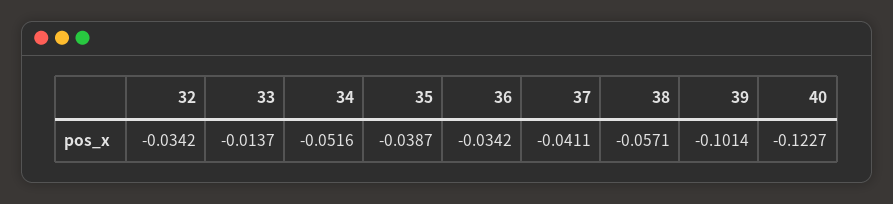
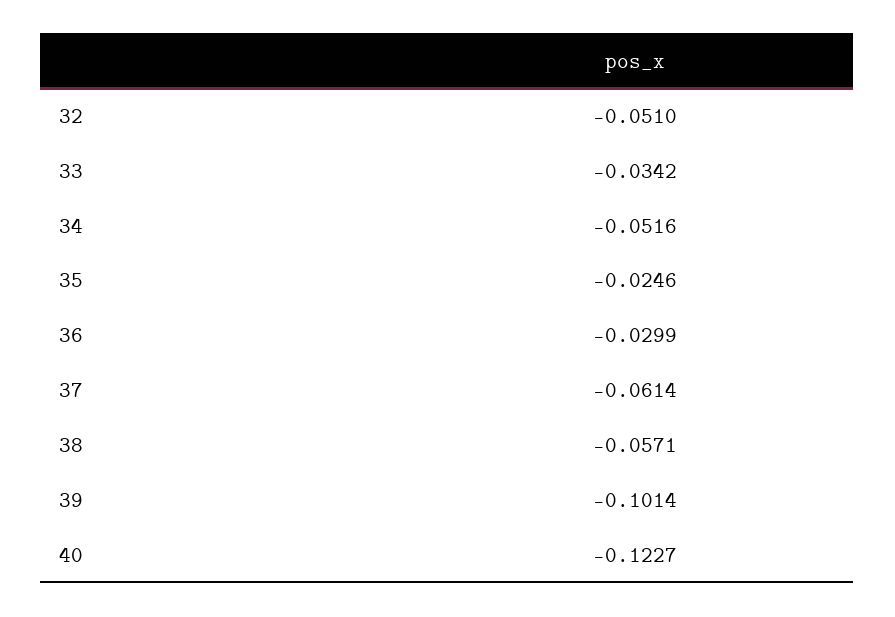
  {
-   "32": -0.0342,
+   "32": -0.051,
-   "33": -0.0137,
+   "33": -0.0342,
    "34": -0.0516,
-   "35": -0.0387,
+   "35": -0.0246,
-   "36": -0.0342,
+   "36": -0.0299,
-   "37": -0.0411,
+   "37": -0.0614,
    "38": -0.0571,
    "39": -0.1014,
    "40": -0.1227
  }

